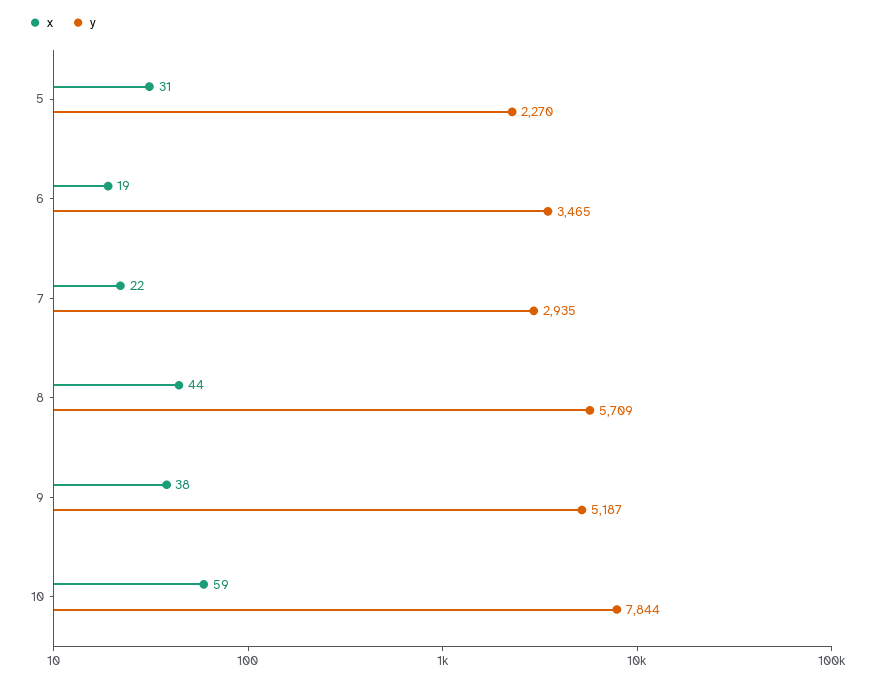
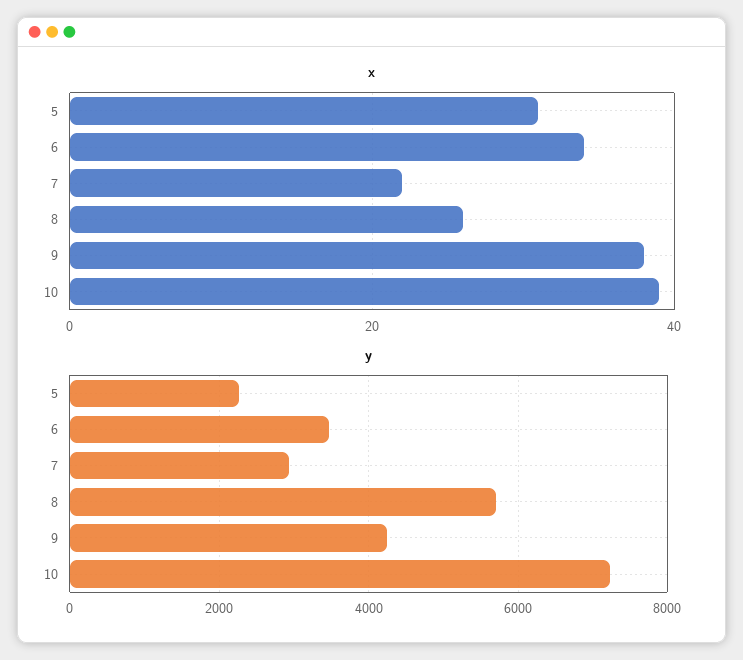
  {
    "x": {
      "5": 31,
-     "6": 19,
+     "6": 35,
      "7": 22,
-     "8": 44,
+     "8": 25,
      "9": 38,
-     "10": 59
+     "10": 40
    },
    "y": {
      "5": 2270,
      "6": 3465,
      "7": 2935,
      "8": 5709,
-     "9": 5187,
+     "9": 4200,
-     "10": 7844
+     "10": 7200
    }
  }

